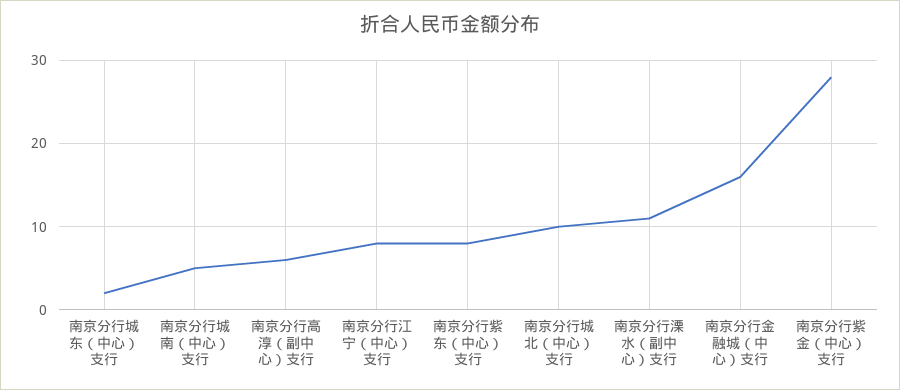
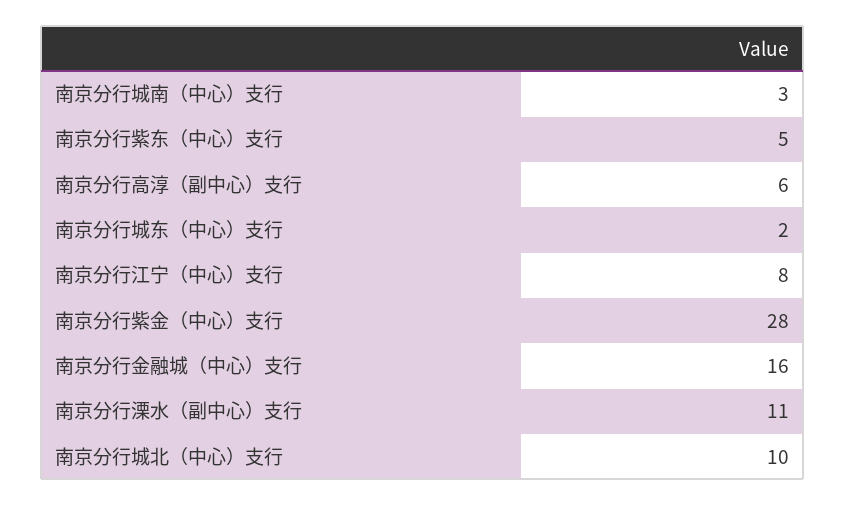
  {
    "南京分行城东（中心）支行": 2,
-   "南京分行城南（中心）支行": 5,
+   "南京分行城南（中心）支行": 3,
    "南京分行高淳（副中心）支行": 6,
    "南京分行江宁（中心）支行": 8,
-   "南京分行紫东（中心）支行": 8,
+   "南京分行紫东（中心）支行": 5,
    "南京分行城北（中心）支行": 10,
    "南京分行溧水（副中心）支行": 11,
    "南京分行金融城（中心）支行": 16,
    "南京分行紫金（中心）支行": 28
  }

